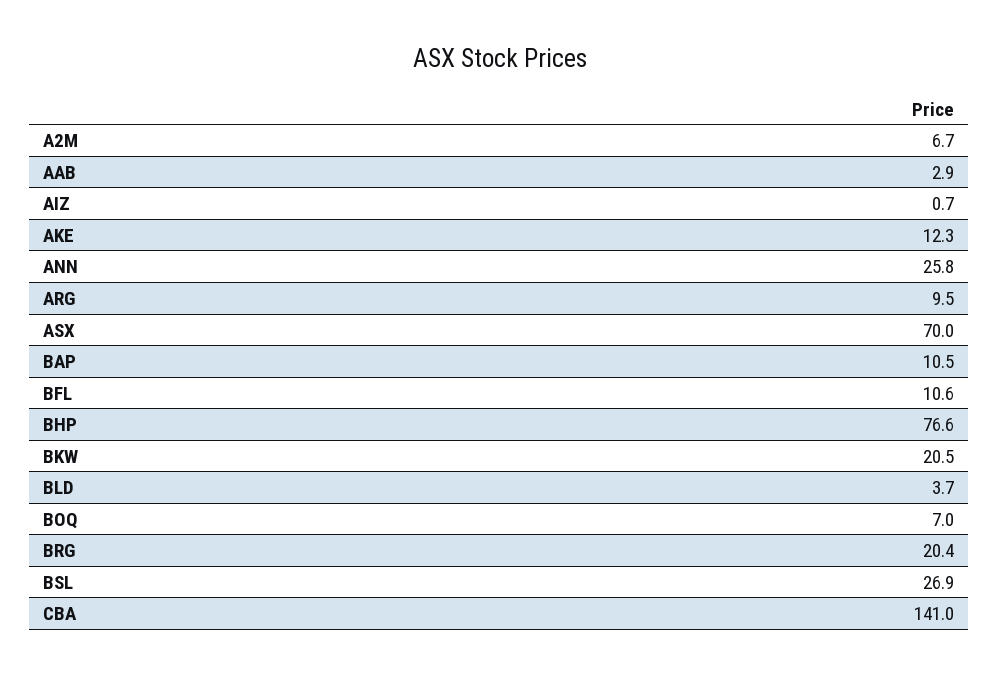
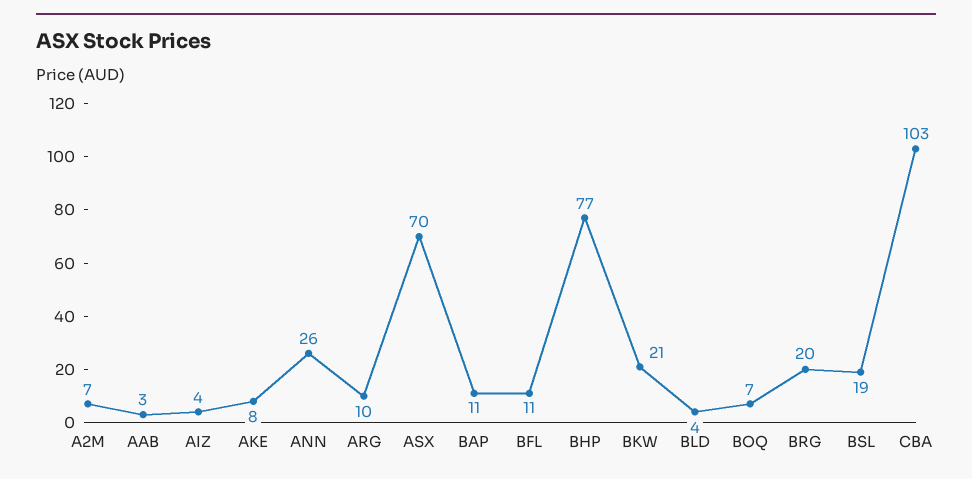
  {
    "A2M": 6.7,
    "AAB": 2.9,
-   "AIZ": 0.7,
+   "AIZ": 4,
-   "AKE": 12.3,
+   "AKE": 8,
    "ANN": 25.8,
    "ARG": 9.5,
    "ASX": 70,
    "BAP": 10.5,
    "BFL": 10.6,
    "BHP": 76.6,
    "BKW": 20.5,
    "BLD": 3.7,
    "BOQ": 7,
    "BRG": 20.4,
-   "BSL": 26.9,
+   "BSL": 19,
-   "CBA": 141
+   "CBA": 103
  }

